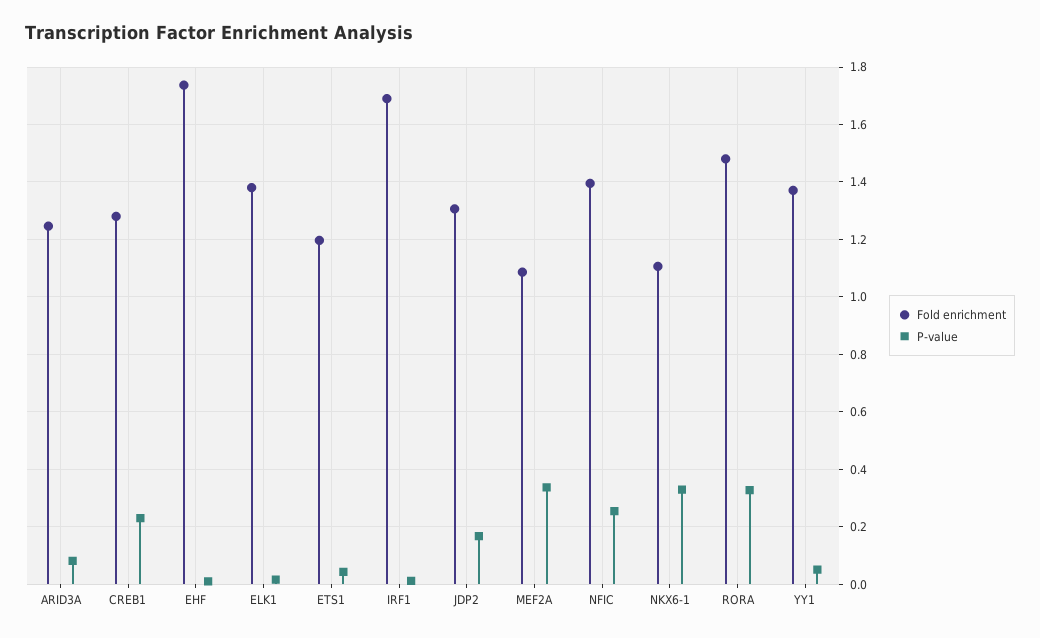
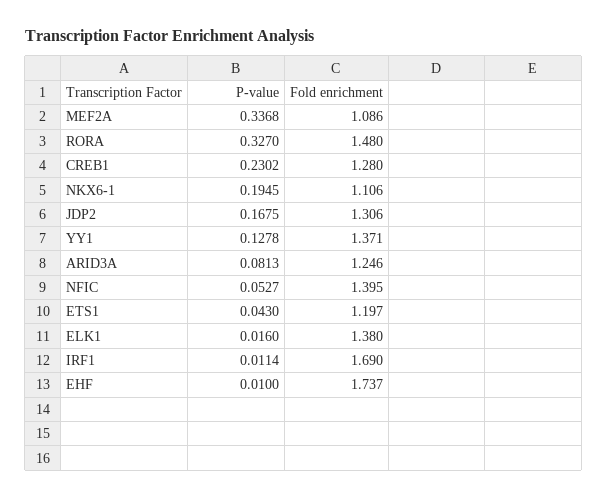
  {
    "Fold enrichment": {
      "ARID3A": 1.246,
      "CREB1": 1.28,
      "EHF": 1.737,
      "ELK1": 1.38,
      "ETS1": 1.197,
      "IRF1": 1.69,
      "JDP2": 1.306,
      "MEF2A": 1.086,
      "NFIC": 1.395,
      "NKX6-1": 1.106,
      "RORA": 1.48,
      "YY1": 1.371
    },
    "P-value": {
      "ARID3A": 0.0813,
      "CREB1": 0.2302,
      "EHF": 0.01,
      "ELK1": 0.016,
      "ETS1": 0.043,
      "IRF1": 0.0114,
      "JDP2": 0.1675,
      "MEF2A": 0.3368,
-     "NFIC": 0.25,
+     "NFIC": 0.0527,
-     "NKX6-1": 0.325,
+     "NKX6-1": 0.1945,
      "RORA": 0.327,
-     "YY1": 0.05
+     "YY1": 0.1278
    }
  }

